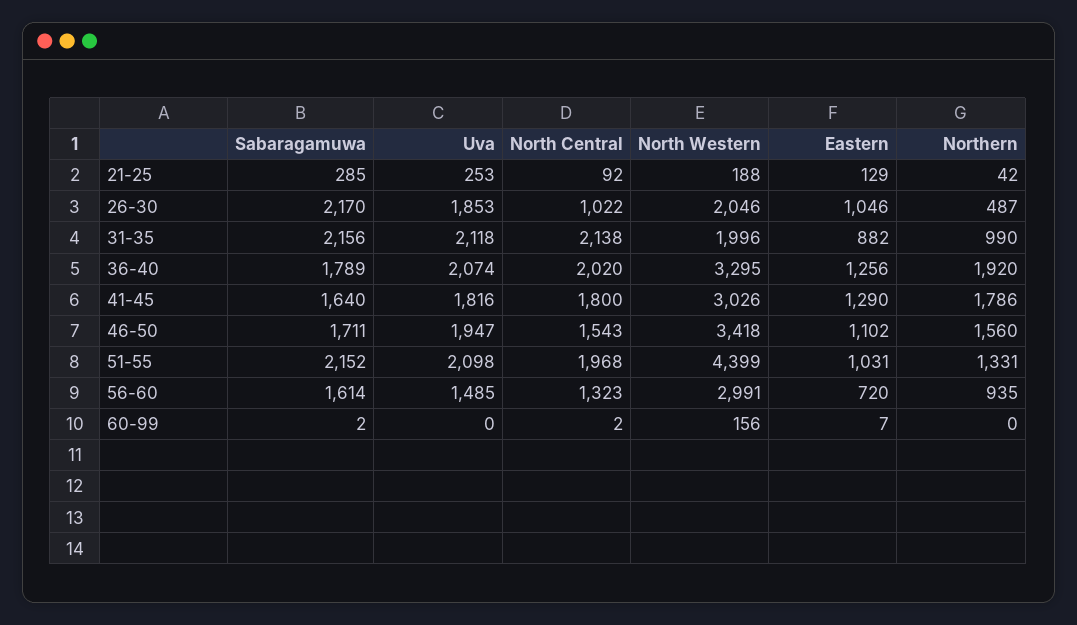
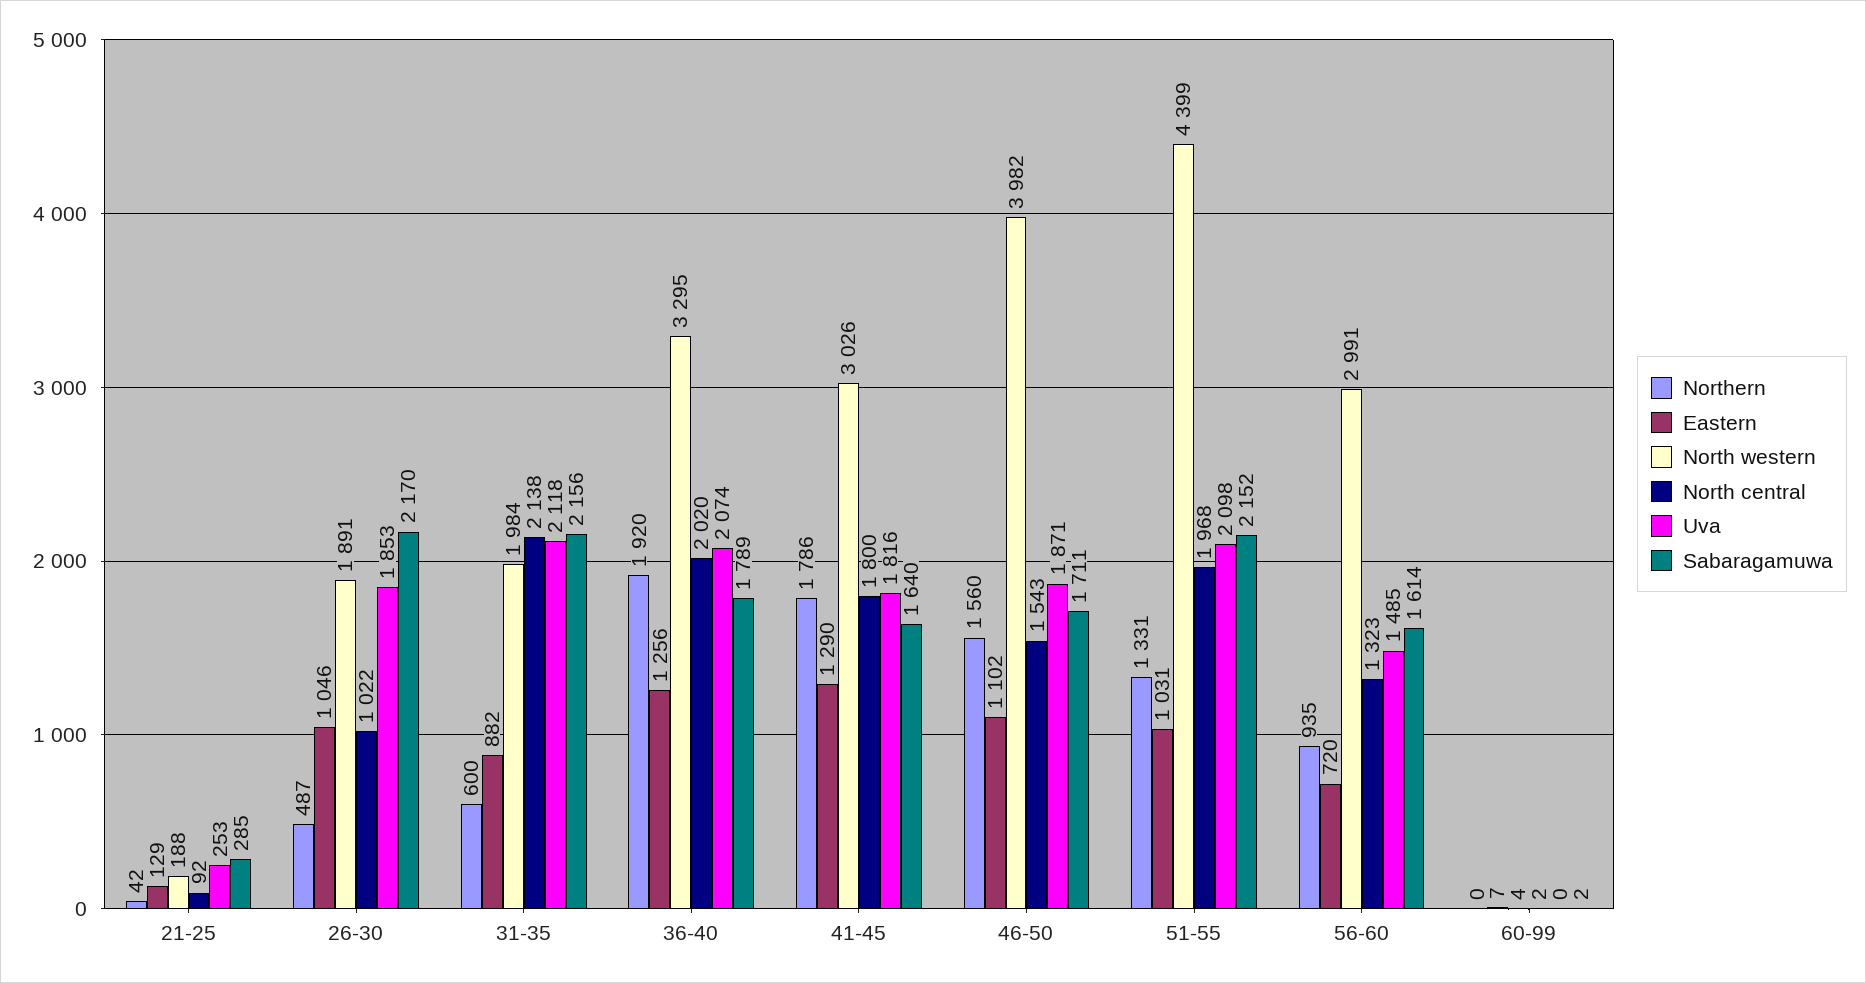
  {
    "Sabaragamuwa": {
      "21-25": 285,
      "26-30": 2170,
      "31-35": 2156,
      "36-40": 1789,
      "41-45": 1640,
      "46-50": 1711,
      "51-55": 2152,
      "56-60": 1614,
      "60-99": 2
    },
    "Uva": {
      "21-25": 253,
      "26-30": 1853,
      "31-35": 2118,
      "36-40": 2074,
      "41-45": 1816,
-     "46-50": 1947,
+     "46-50": 1871,
      "51-55": 2098,
      "56-60": 1485,
      "60-99": 0
    },
    "North Central": {
      "21-25": 92,
      "26-30": 1022,
      "31-35": 2138,
      "36-40": 2020,
      "41-45": 1800,
      "46-50": 1543,
      "51-55": 1968,
      "56-60": 1323,
      "60-99": 2
    },
    "North Western": {
      "21-25": 188,
-     "26-30": 2046,
+     "26-30": 1891,
-     "31-35": 1996,
+     "31-35": 1984,
      "36-40": 3295,
      "41-45": 3026,
-     "46-50": 3418,
+     "46-50": 3982,
      "51-55": 4399,
      "56-60": 2991,
-     "60-99": 156
+     "60-99": 4
    },
    "Eastern": {
      "21-25": 129,
      "26-30": 1046,
      "31-35": 882,
      "36-40": 1256,
      "41-45": 1290,
      "46-50": 1102,
      "51-55": 1031,
      "56-60": 720,
      "60-99": 7
    },
    "Northern": {
      "21-25": 42,
      "26-30": 487,
-     "31-35": 990,
+     "31-35": 600,
      "36-40": 1920,
      "41-45": 1786,
      "46-50": 1560,
      "51-55": 1331,
      "56-60": 935,
      "60-99": 0
    }
  }

